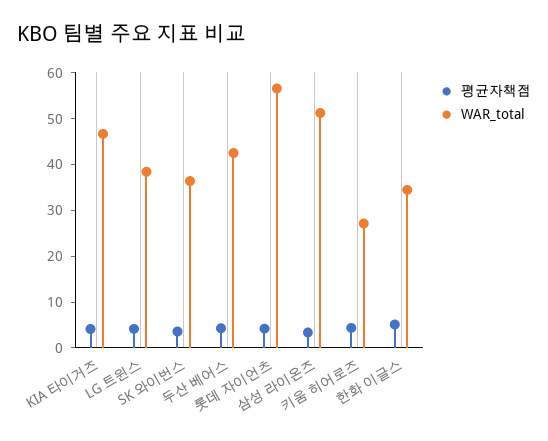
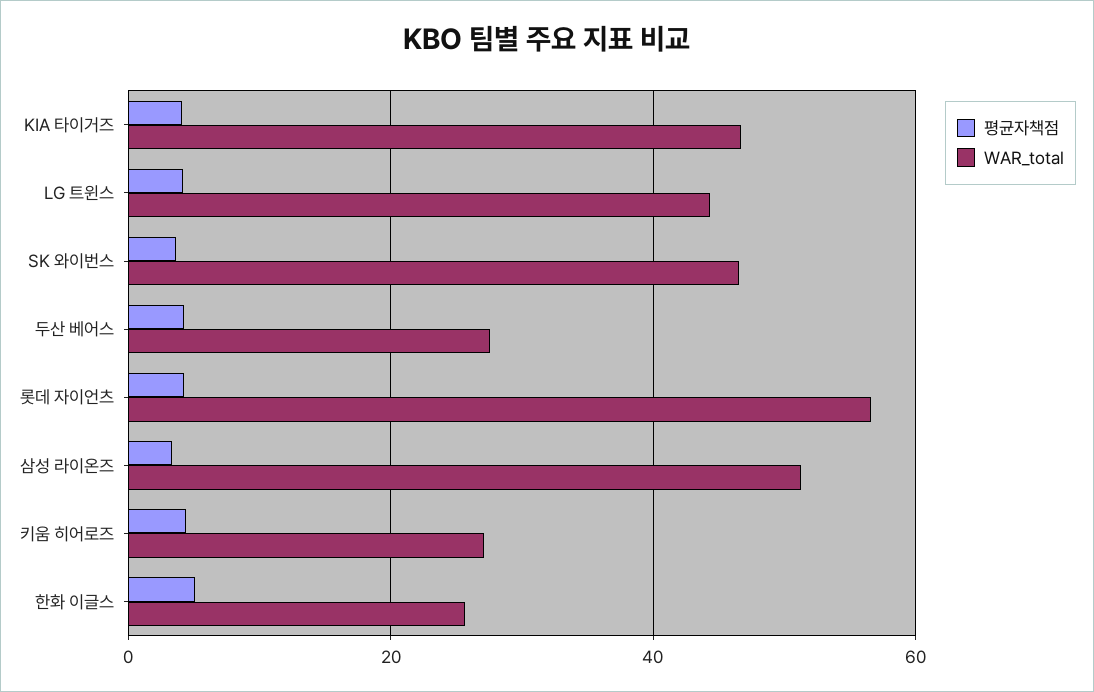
  {
    "평균자책점": {
      "KIA 타이거즈": 4,
      "LG 트윈스": 4,
      "SK 와이번스": 4,
      "두산 베어스": 4,
      "롯데 자이언츠": 4,
      "삼성 라이온즈": 4,
      "키움 히어로즈": 4,
      "한화 이글스": 6
    },
    "WAR_total": {
      "KIA 타이거즈": 46,
-     "LG 트윈스": 38,
+     "LG 트윈스": 44,
-     "SK 와이번스": 36,
+     "SK 와이번스": 46,
-     "두산 베어스": 42,
+     "두산 베어스": 28,
      "롯데 자이언츠": 56,
      "삼성 라이온즈": 52,
      "키움 히어로즈": 28,
-     "한화 이글스": 34
+     "한화 이글스": 26
    }
  }

